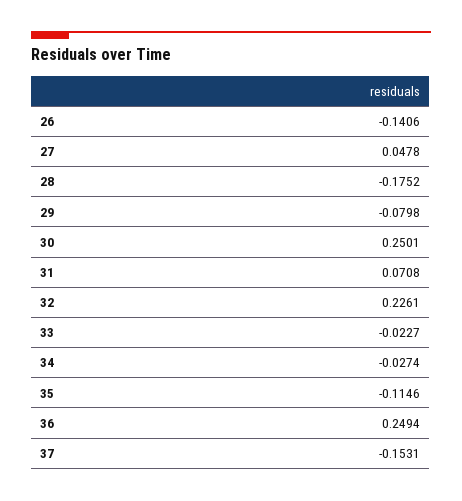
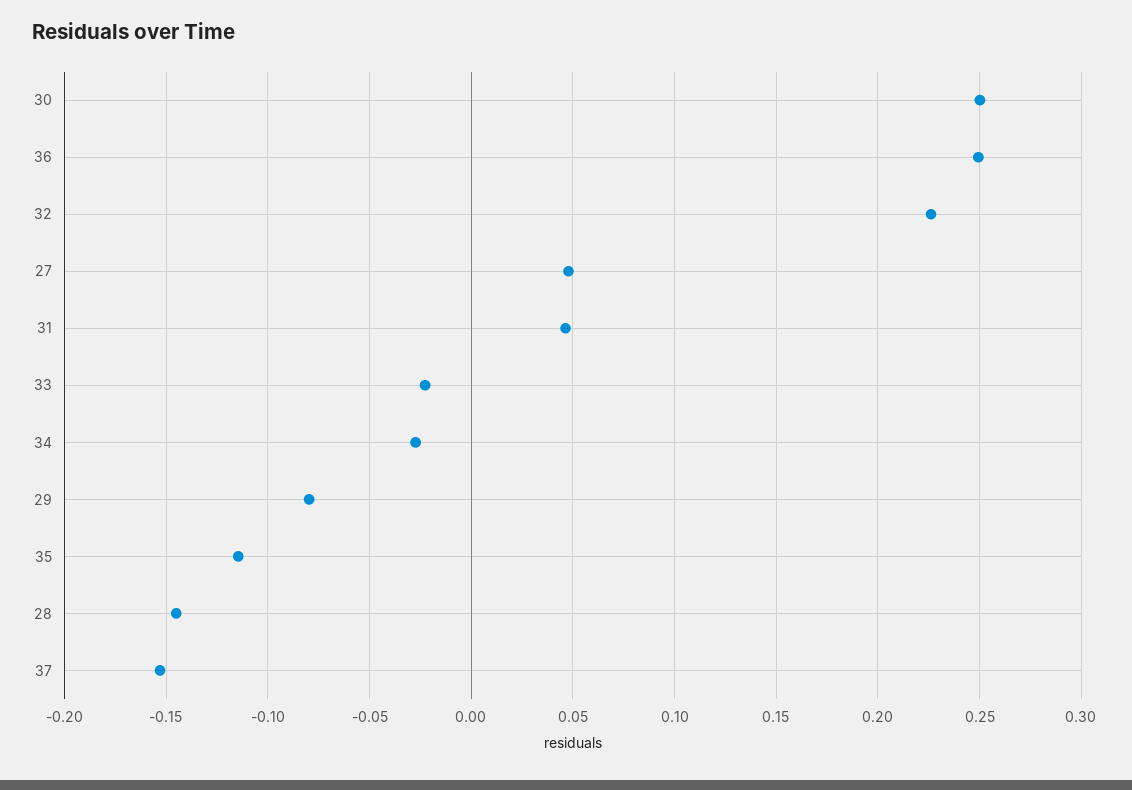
  {
-   "26": -0.1406,
    "27": 0.0478,
-   "28": -0.1752,
+   "28": -0.145,
    "29": -0.0798,
    "30": 0.2501,
-   "31": 0.0708,
+   "31": 0.045,
    "32": 0.2261,
    "33": -0.0227,
    "34": -0.0274,
    "35": -0.1146,
    "36": 0.2494,
    "37": -0.1531
  }

